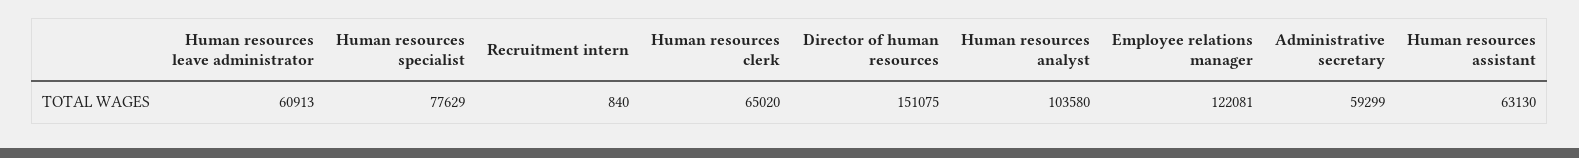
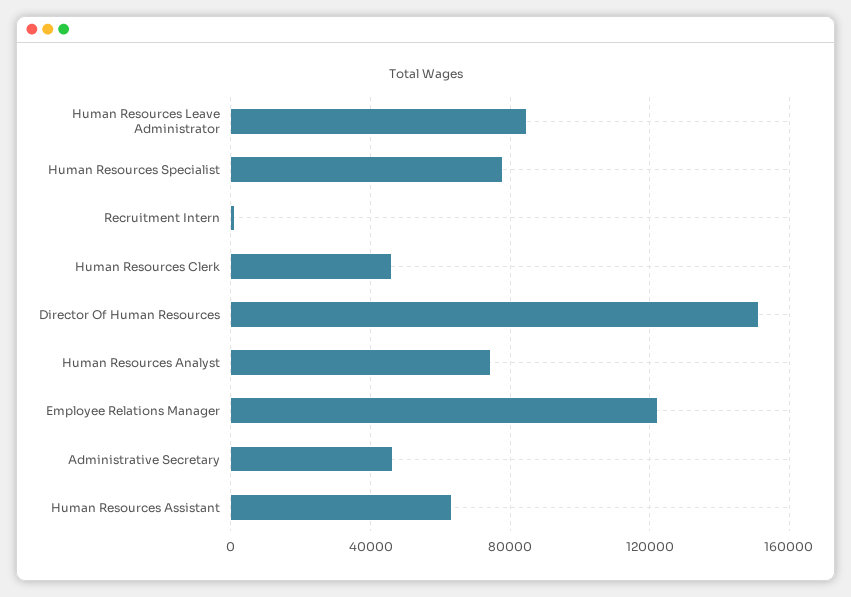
  {
-   "Human resources leave administrator": 60913,
+   "Human resources leave administrator": 85000,
    "Human resources specialist": 77629,
    "Recruitment intern": 840,
-   "Human resources clerk": 65020,
+   "Human resources clerk": 45000,
    "Director of human resources": 151075,
-   "Human resources analyst": 103580,
+   "Human resources analyst": 75000,
    "Employee relations manager": 122081,
-   "Administrative secretary": 59299,
+   "Administrative secretary": 45000,
    "Human resources assistant": 63130
  }

